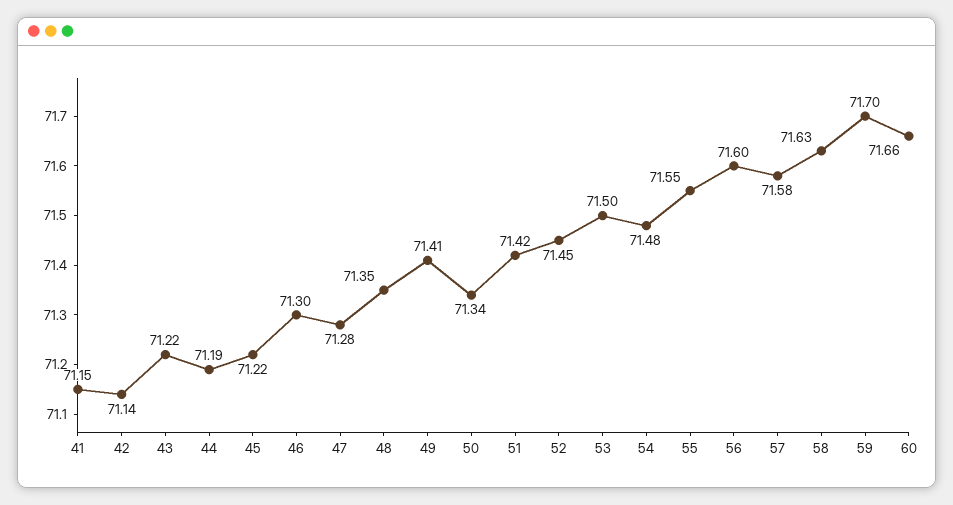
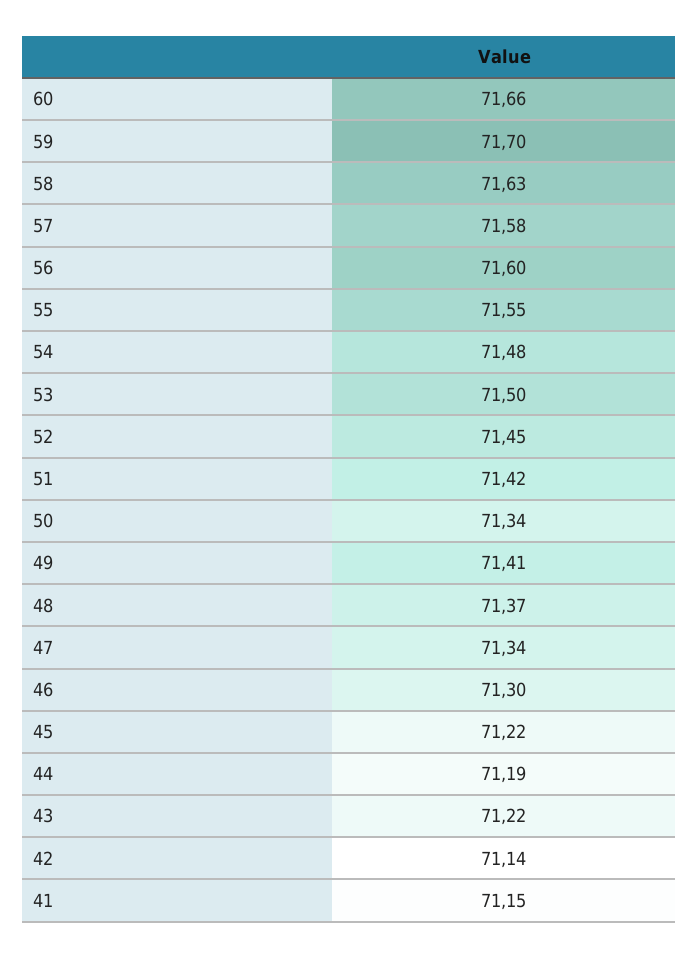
  {
    "41": 71.15,
    "42": 71.14,
    "43": 71.22,
    "44": 71.19,
    "45": 71.22,
    "46": 71.3,
-   "47": 71.28,
+   "47": 71.34,
-   "48": 71.35,
+   "48": 71.37,
    "49": 71.41,
    "50": 71.34,
    "51": 71.42,
    "52": 71.45,
    "53": 71.5,
    "54": 71.48,
    "55": 71.55,
    "56": 71.6,
    "57": 71.58,
    "58": 71.63,
    "59": 71.7,
    "60": 71.66
  }

